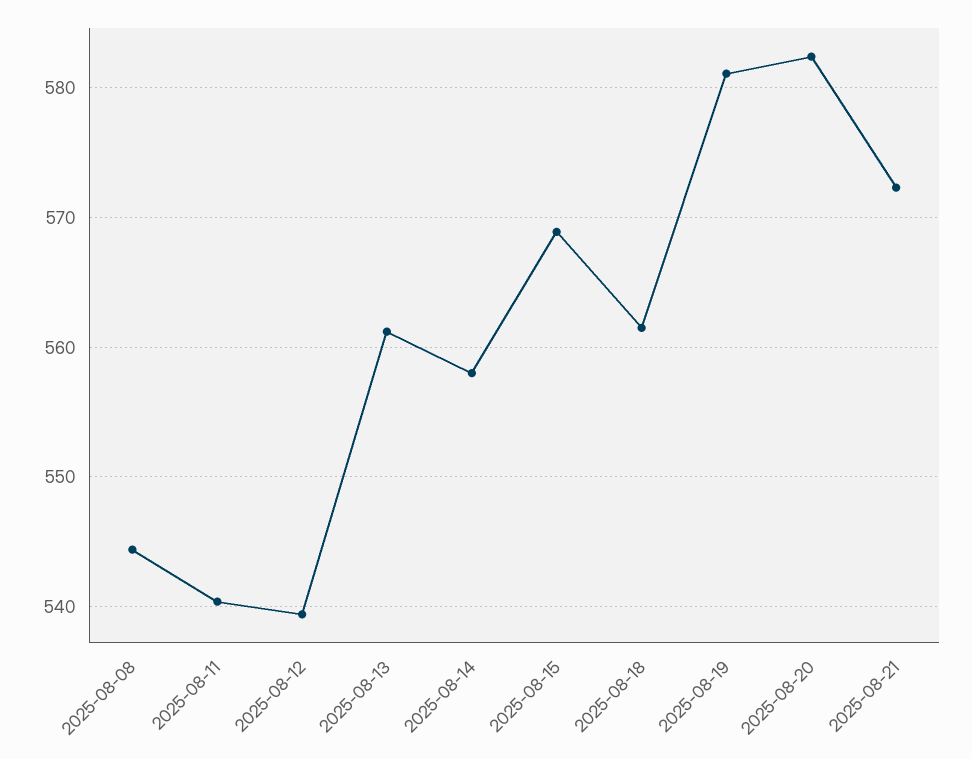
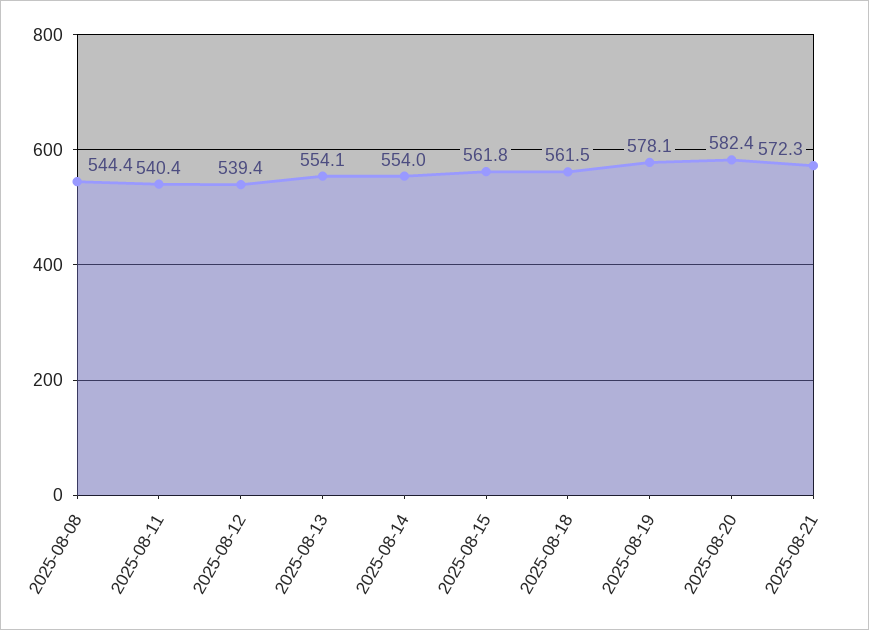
  {
    "2025-08-08": 544.4,
    "2025-08-11": 540.4,
    "2025-08-12": 539.4,
-   "2025-08-13": 561,
+   "2025-08-13": 554.1,
-   "2025-08-14": 558,
+   "2025-08-14": 554,
-   "2025-08-15": 569,
+   "2025-08-15": 561.8,
    "2025-08-18": 561.5,
-   "2025-08-19": 581,
+   "2025-08-19": 578.1,
    "2025-08-20": 582.4,
    "2025-08-21": 572.3
  }

